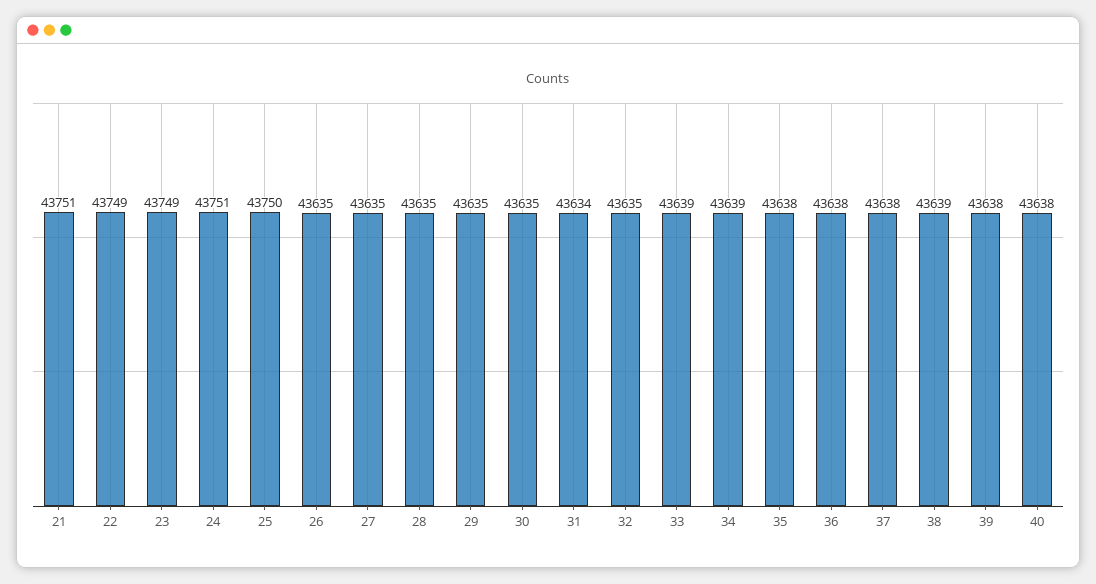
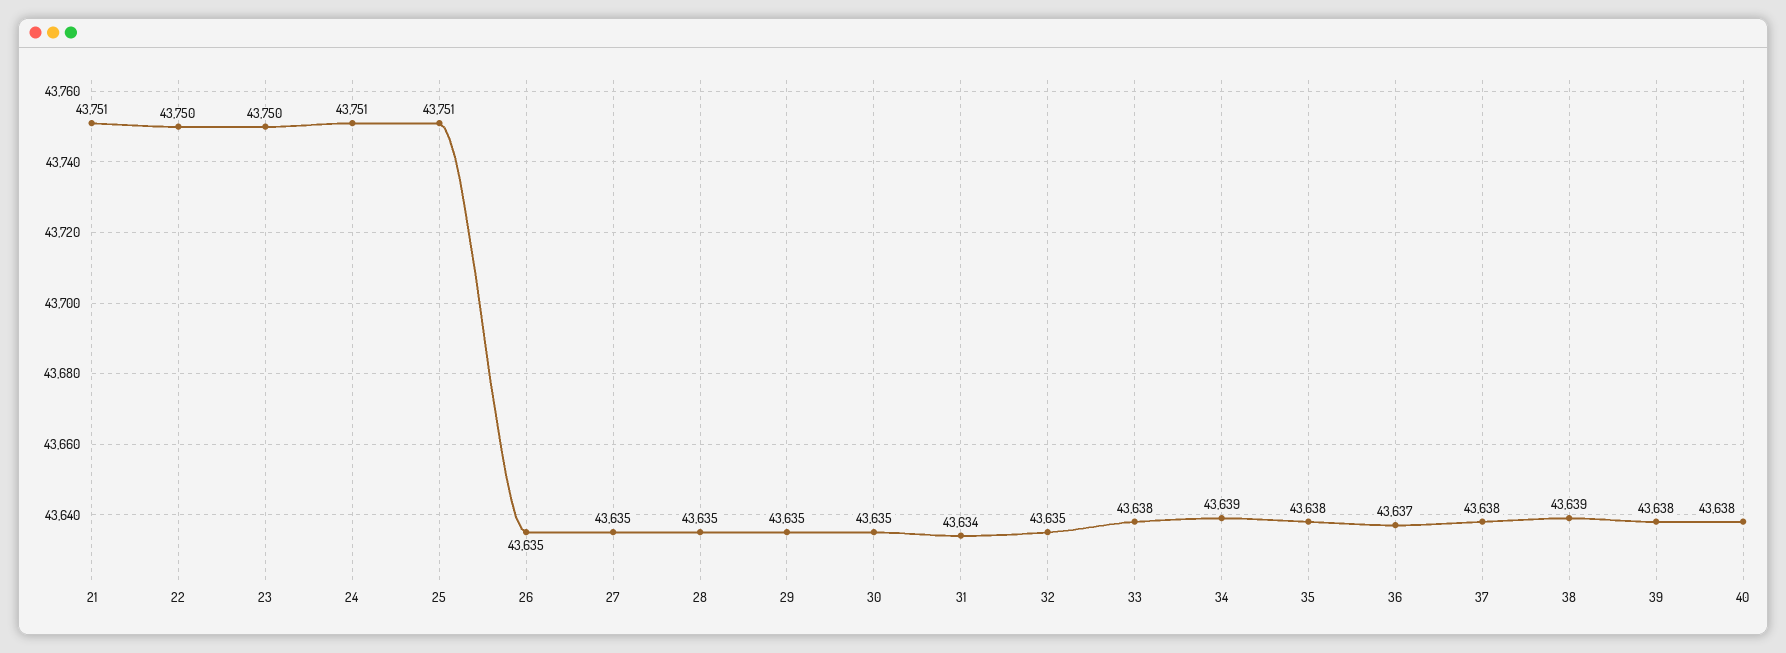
  {
    "21": 43751,
-   "22": 43749,
+   "22": 43750,
-   "23": 43749,
+   "23": 43750,
    "24": 43751,
-   "25": 43750,
+   "25": 43751,
    "26": 43635,
    "27": 43635,
    "28": 43635,
    "29": 43635,
    "30": 43635,
    "31": 43634,
    "32": 43635,
-   "33": 43639,
+   "33": 43638,
    "34": 43639,
    "35": 43638,
-   "36": 43638,
+   "36": 43637,
    "37": 43638,
    "38": 43639,
    "39": 43638,
    "40": 43638
  }

